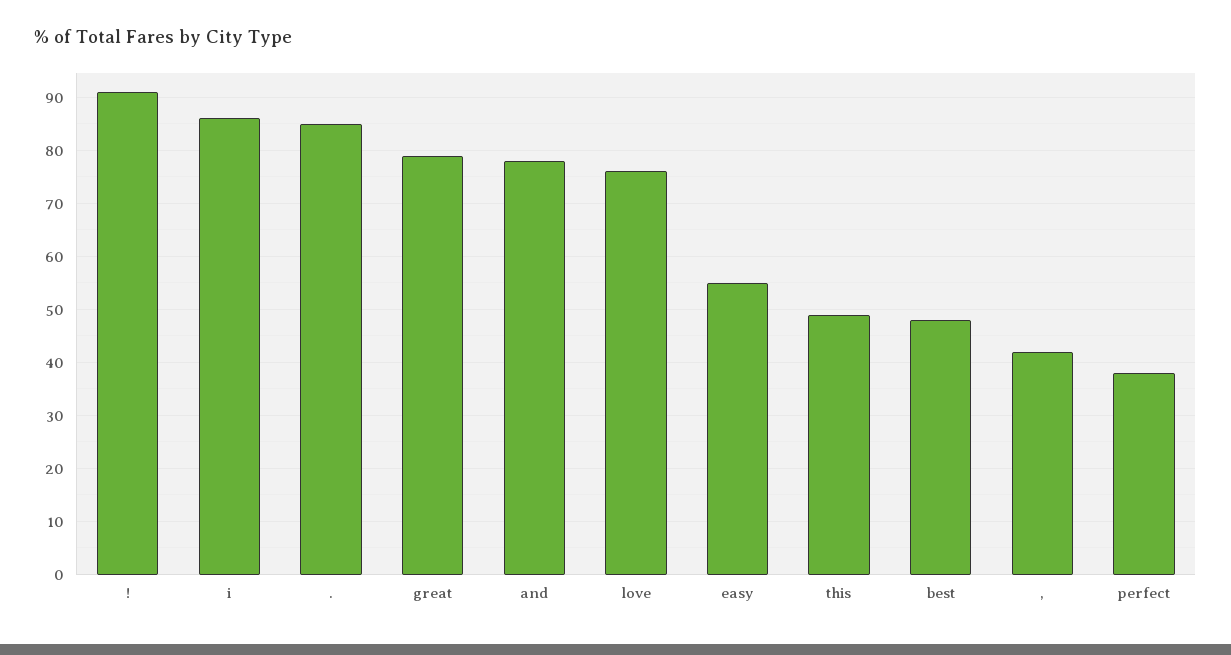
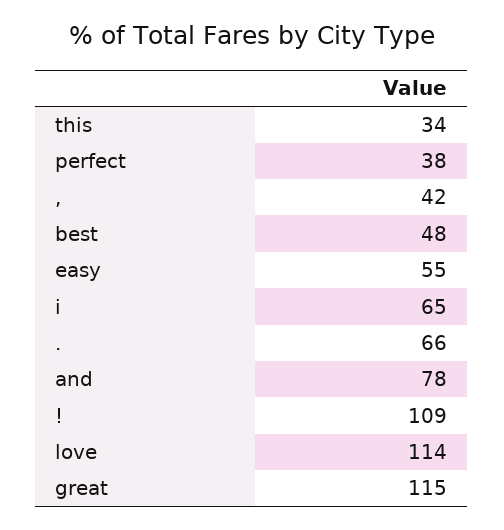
  {
-   "!": 90,
+   "!": 109,
-   "i": 85,
+   "i": 65,
-   ".": 85,
+   ".": 66,
-   "great": 80,
+   "great": 115,
    "and": 78,
-   "love": 75,
+   "love": 114,
    "easy": 55,
-   "this": 50,
+   "this": 34,
    "best": 48,
    ",": 42,
    "perfect": 38
  }

